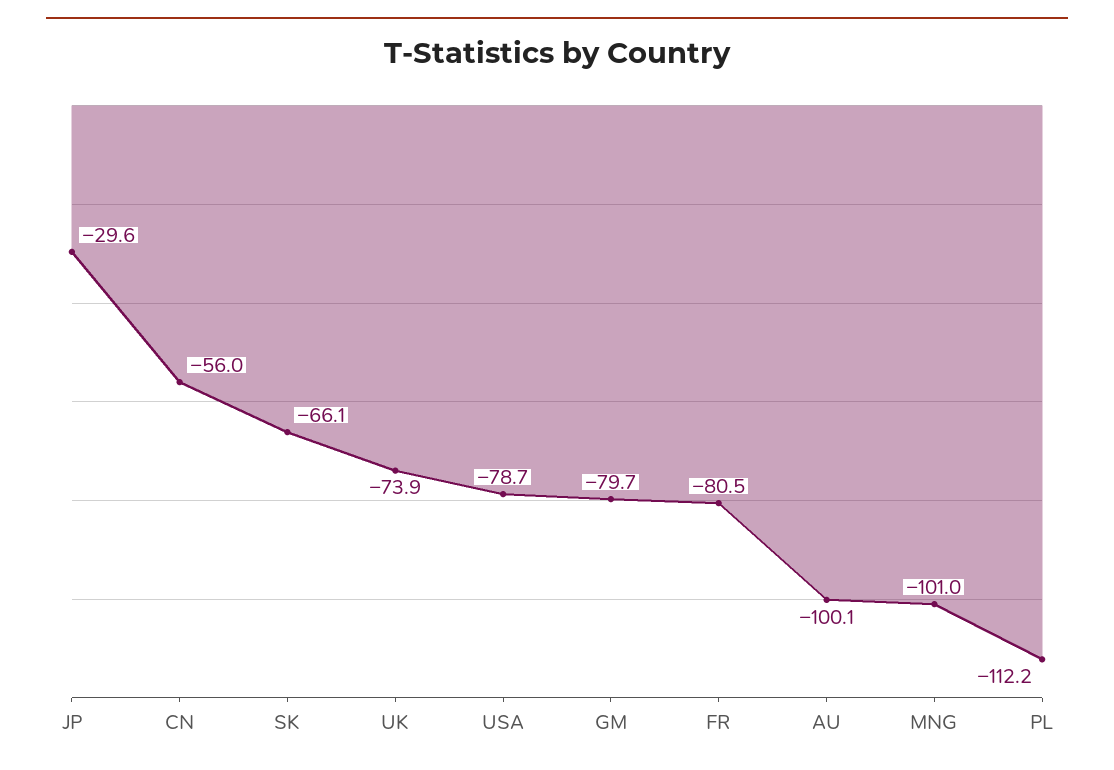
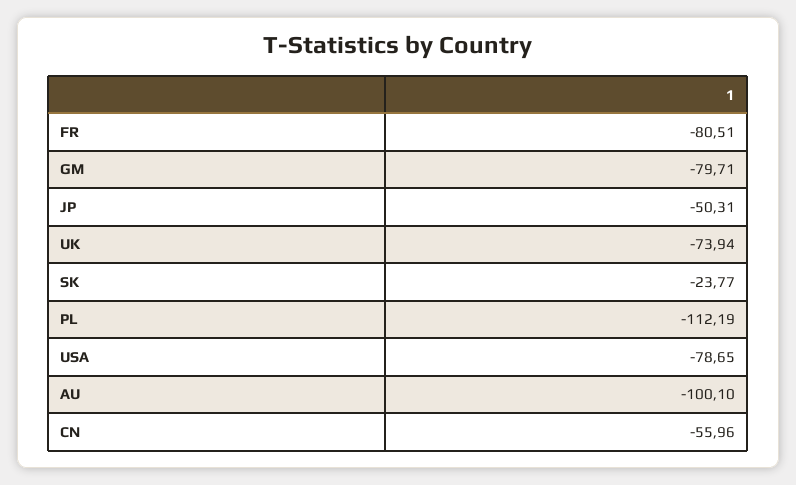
  {
-   "JP": -29.6,
+   "JP": -50.31,
    "CN": -55.96,
-   "SK": -66.1,
+   "SK": -23.77,
    "UK": -73.94,
    "USA": -78.65,
    "GM": -79.71,
    "FR": -80.51,
    "AU": -100.1,
-   "MNG": -101,
    "PL": -112.19
  }

